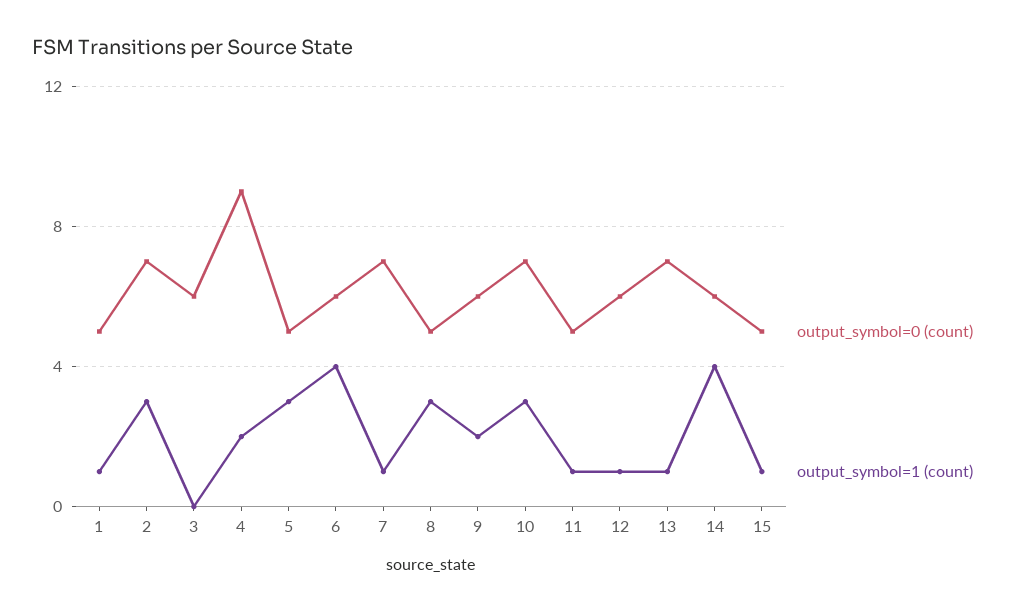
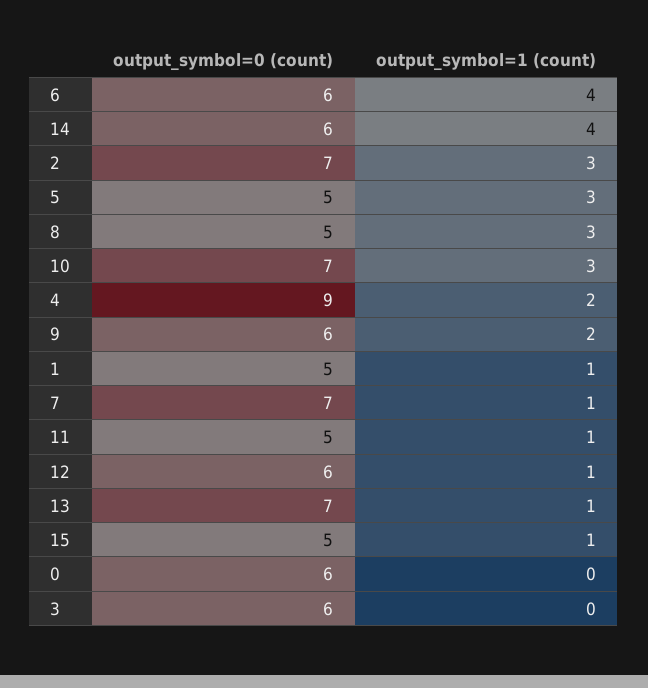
  {
    "output_symbol=0 (count)": {
      "1": 5,
      "2": 7,
      "3": 6,
      "4": 9,
      "5": 5,
      "6": 6,
      "7": 7,
      "8": 5,
      "9": 6,
      "10": 7,
      "11": 5,
      "12": 6,
      "13": 7,
      "14": 6,
-     "15": 5
+     "15": 5,
+     "0": 6
    },
    "output_symbol=1 (count)": {
      "1": 1,
      "2": 3,
      "3": 0,
      "4": 2,
      "5": 3,
      "6": 4,
      "7": 1,
      "8": 3,
      "9": 2,
      "10": 3,
      "11": 1,
      "12": 1,
      "13": 1,
      "14": 4,
-     "15": 1
+     "15": 1,
+     "0": 0
    }
  }

